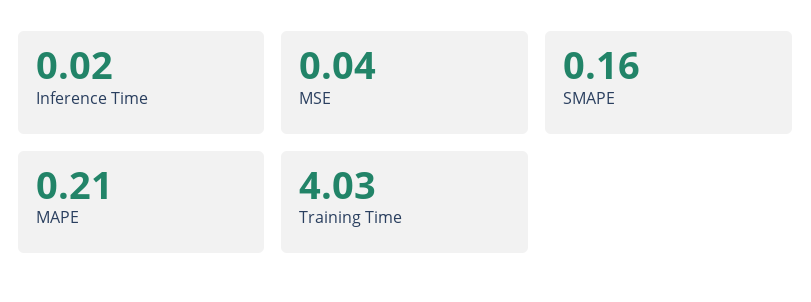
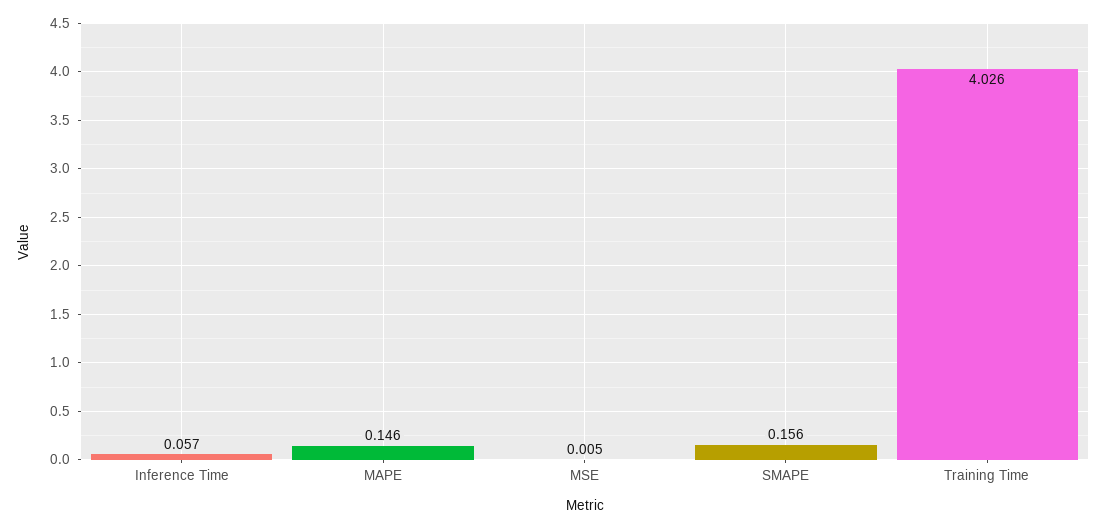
  {
-   "Inference Time": 0.02,
+   "Inference Time": 0.057,
-   "MSE": 0.04,
+   "MSE": 0.005,
    "SMAPE": 0.156,
-   "MAPE": 0.21,
+   "MAPE": 0.146,
    "Training Time": 4.026
  }

